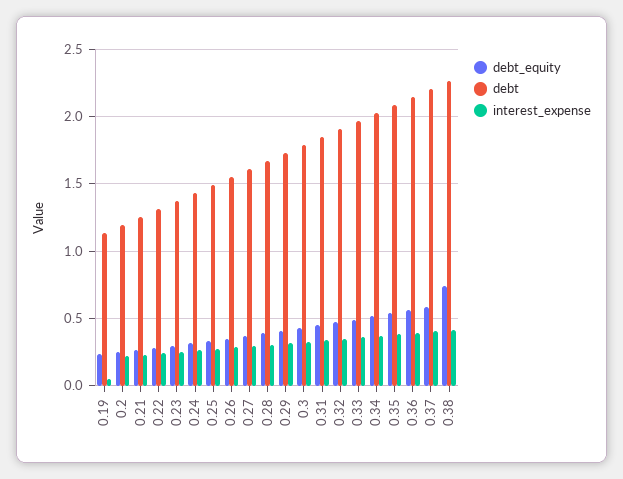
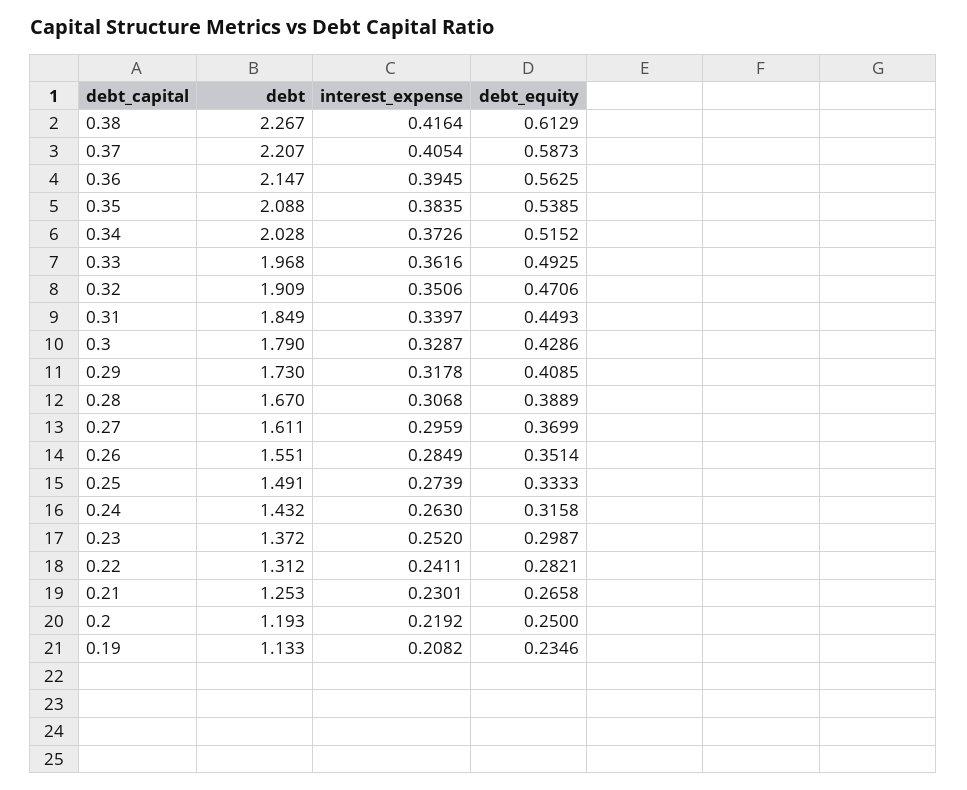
  {
    "debt_equity": {
      "0.19": 0.2346,
      "0.2": 0.25,
      "0.21": 0.2658,
      "0.22": 0.2821,
      "0.23": 0.2987,
      "0.24": 0.3158,
      "0.25": 0.3333,
      "0.26": 0.3514,
      "0.27": 0.3699,
      "0.28": 0.3889,
      "0.29": 0.4085,
      "0.3": 0.4286,
      "0.31": 0.4493,
      "0.32": 0.4706,
      "0.33": 0.4925,
      "0.34": 0.5152,
      "0.35": 0.5385,
      "0.36": 0.5625,
      "0.37": 0.5873,
-     "0.38": 0.75
+     "0.38": 0.6129
    },
    "debt": {
      "0.19": 1.133,
      "0.2": 1.193,
      "0.21": 1.253,
      "0.22": 1.312,
      "0.23": 1.372,
      "0.24": 1.432,
      "0.25": 1.491,
      "0.26": 1.551,
      "0.27": 1.611,
      "0.28": 1.67,
      "0.29": 1.73,
      "0.3": 1.79,
      "0.31": 1.849,
      "0.32": 1.909,
      "0.33": 1.968,
      "0.34": 2.028,
      "0.35": 2.088,
      "0.36": 2.147,
      "0.37": 2.207,
      "0.38": 2.267
    },
    "interest_expense": {
-     "0.19": 0.05,
+     "0.19": 0.2082,
      "0.2": 0.2192,
      "0.21": 0.2301,
      "0.22": 0.2411,
      "0.23": 0.252,
      "0.24": 0.263,
      "0.25": 0.2739,
      "0.26": 0.2849,
      "0.27": 0.2959,
      "0.28": 0.3068,
      "0.29": 0.3178,
      "0.3": 0.3287,
      "0.31": 0.3397,
      "0.32": 0.3506,
      "0.33": 0.3616,
      "0.34": 0.3726,
      "0.35": 0.3835,
      "0.36": 0.3945,
      "0.37": 0.4054,
      "0.38": 0.4164
    }
  }

